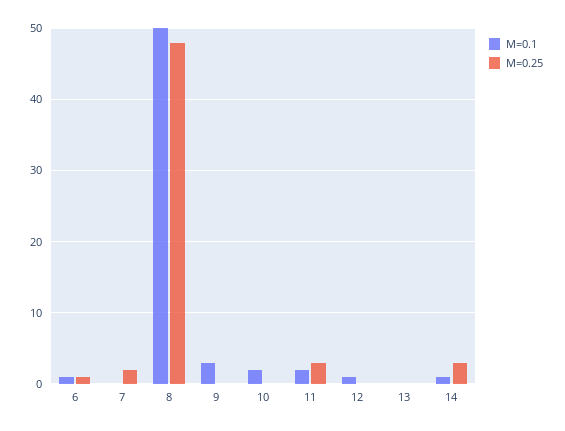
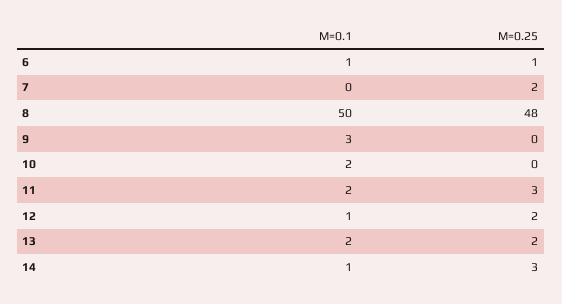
  {
    "M=0.1": {
      "6": 1,
      "7": 0,
      "8": 50,
      "9": 3,
      "10": 2,
      "11": 2,
      "12": 1,
-     "13": 0,
+     "13": 2,
      "14": 1
    },
    "M=0.25": {
      "6": 1,
      "7": 2,
      "8": 48,
      "9": 0,
      "10": 0,
      "11": 3,
-     "12": 0,
+     "12": 2,
-     "13": 0,
+     "13": 2,
      "14": 3
    }
  }

